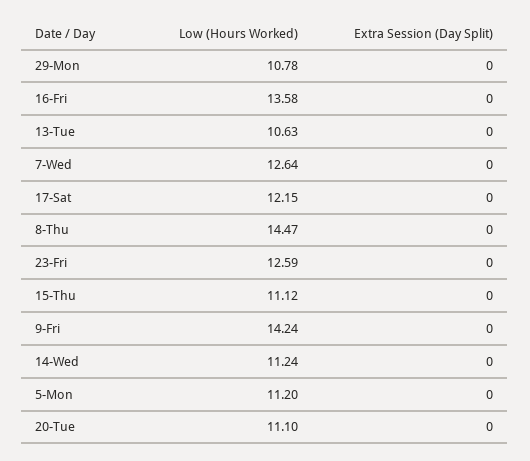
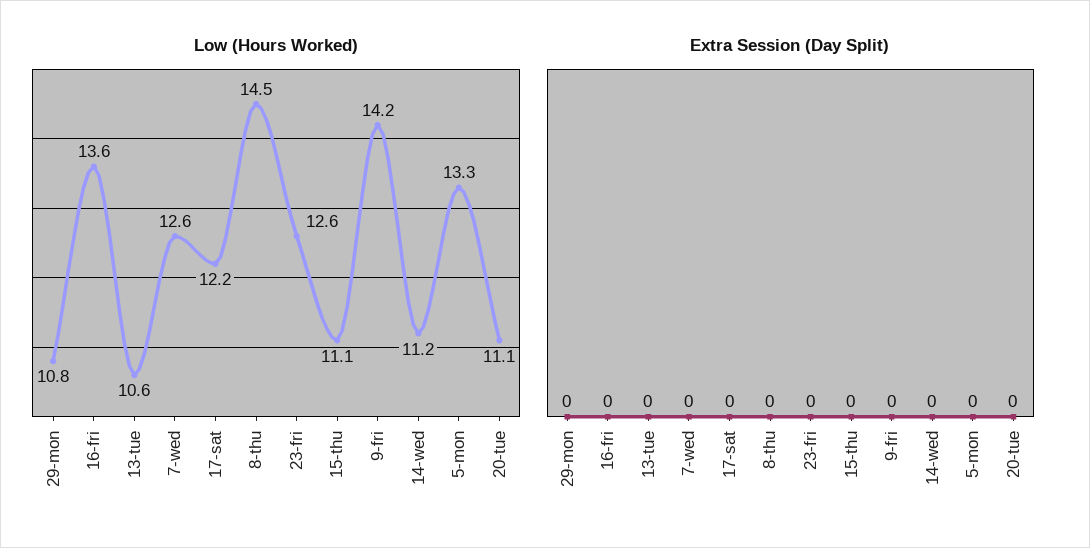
  {
    "Low (Hours Worked)": {
      "29-Mon": 10.78,
      "16-Fri": 13.58,
      "13-Tue": 10.63,
      "7-Wed": 12.64,
      "17-Sat": 12.15,
      "8-Thu": 14.47,
      "23-Fri": 12.59,
      "15-Thu": 11.12,
      "9-Fri": 14.24,
      "14-Wed": 11.24,
-     "5-Mon": 11.2,
+     "5-Mon": 13.3,
      "20-Tue": 11.1
    },
    "Extra Session (Day Split)": {
      "29-Mon": 0,
      "16-Fri": 0,
      "13-Tue": 0,
      "7-Wed": 0,
      "17-Sat": 0,
      "8-Thu": 0,
      "23-Fri": 0,
      "15-Thu": 0,
      "9-Fri": 0,
      "14-Wed": 0,
      "5-Mon": 0,
      "20-Tue": 0
    }
  }

